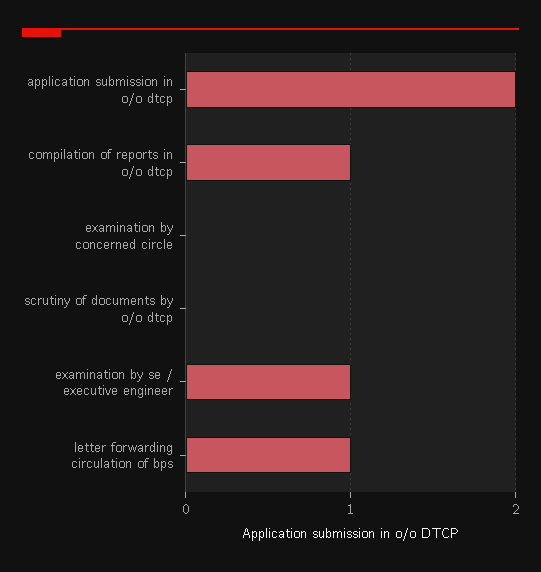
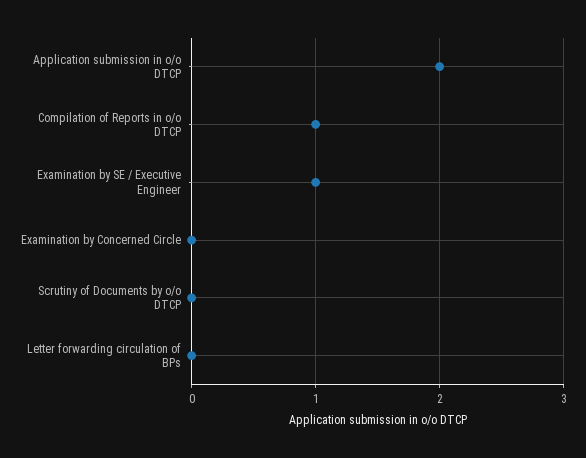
  {
    "application submission in o/o dtcp": 2,
    "compilation of reports in o/o dtcp": 1,
    "examination by concerned circle": 0,
    "scrutiny of documents by o/o dtcp": 0,
    "examination by se / executive engineer": 1,
-   "letter forwarding circulation of bps": 1
+   "letter forwarding circulation of bps": 0
  }

